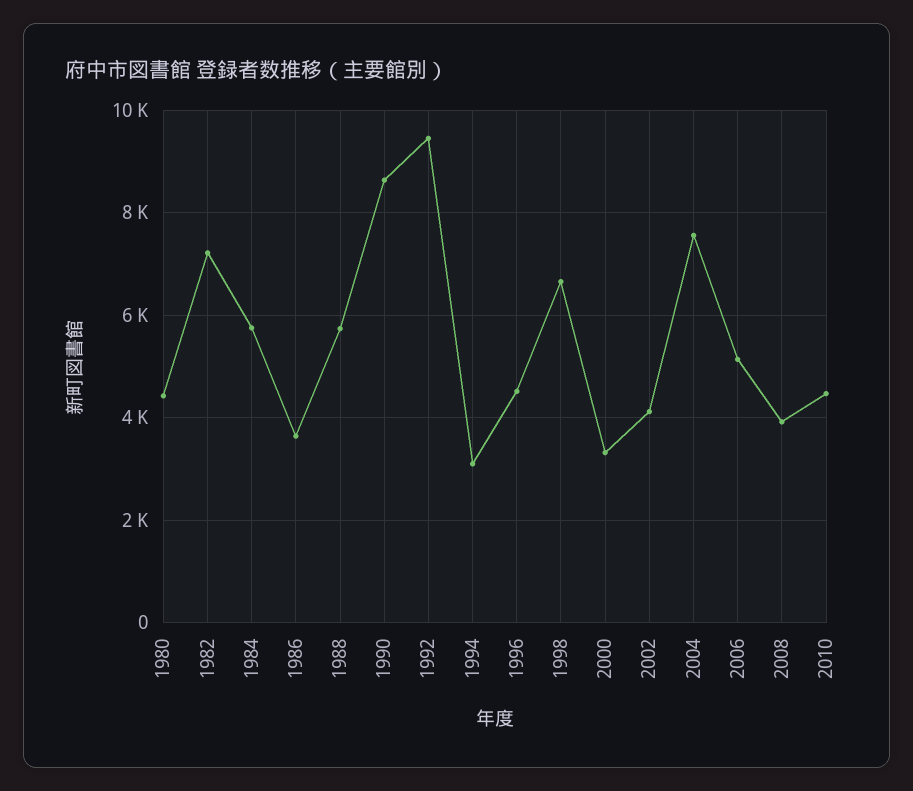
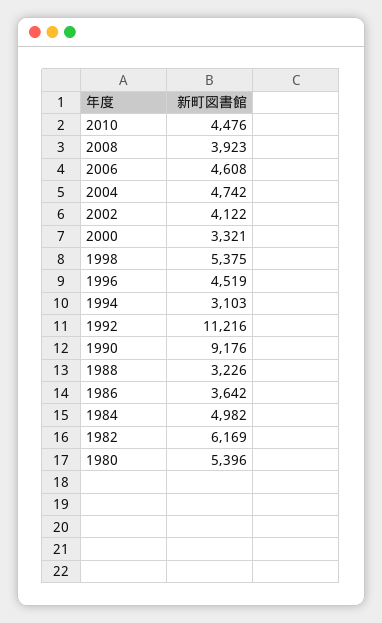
  {
-   "1980": 4400,
+   "1980": 5396,
-   "1982": 7200,
+   "1982": 6169,
-   "1984": 5800,
+   "1984": 4982,
    "1986": 3642,
-   "1988": 5800,
+   "1988": 3226,
-   "1990": 8600,
+   "1990": 9176,
-   "1992": 9400,
+   "1992": 11216,
    "1994": 3103,
    "1996": 4519,
-   "1998": 6600,
+   "1998": 5375,
    "2000": 3321,
    "2002": 4122,
-   "2004": 7600,
+   "2004": 4742,
-   "2006": 5200,
+   "2006": 4608,
    "2008": 3923,
    "2010": 4476
  }

